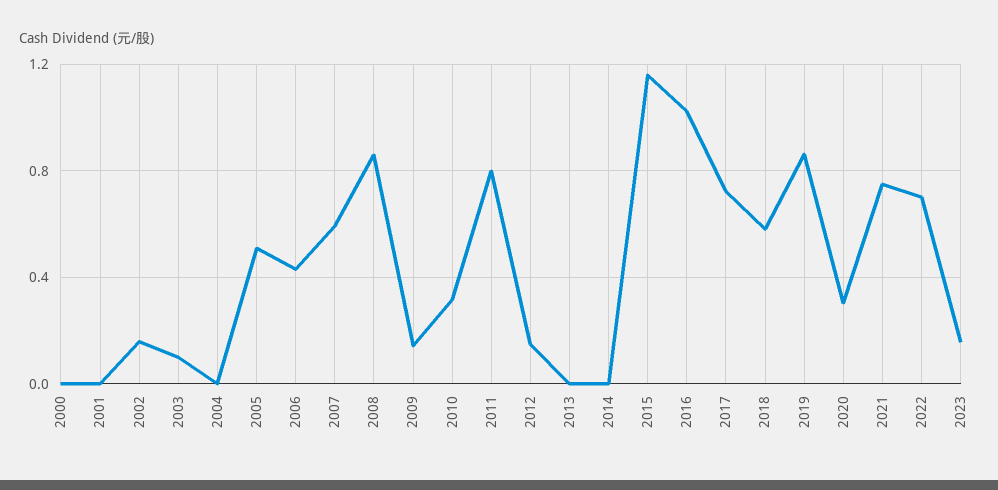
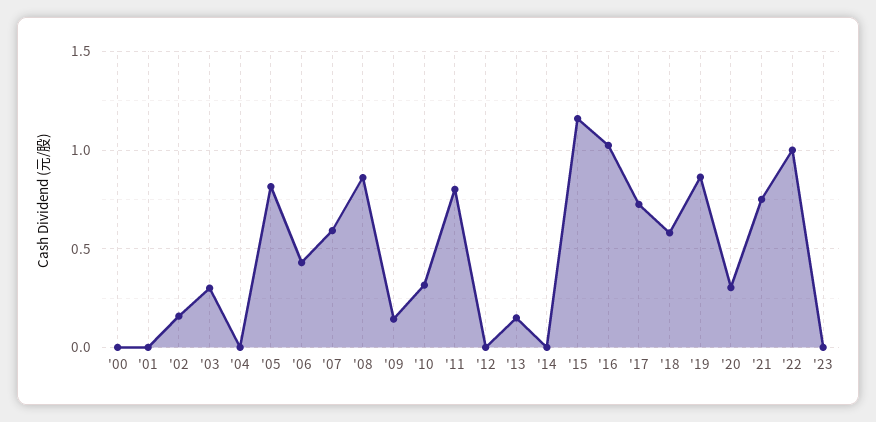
  {
    "2000": 0,
    "2001": 0,
    "2002": 0.15,
-   "2003": 0.1,
+   "2003": 0.3,
    "2004": 0,
-   "2005": 0.5,
+   "2005": 0.8,
    "2006": 0.45,
    "2007": 0.6,
    "2008": 0.85,
    "2009": 0.15,
    "2010": 0.3,
    "2011": 0.8,
-   "2012": 0.15,
+   "2012": 0,
-   "2013": 0,
+   "2013": 0.15,
    "2014": 0,
    "2015": 1.15,
    "2016": 1,
    "2017": 0.7,
    "2018": 0.6,
    "2019": 0.85,
    "2020": 0.3,
    "2021": 0.75,
-   "2022": 0.7,
+   "2022": 1,
-   "2023": 0.15
+   "2023": 0
  }

